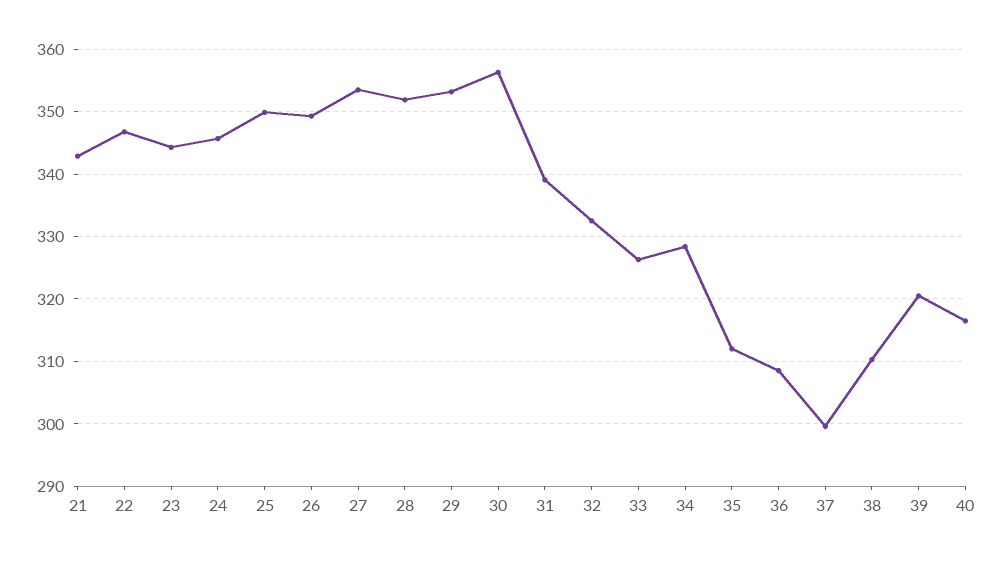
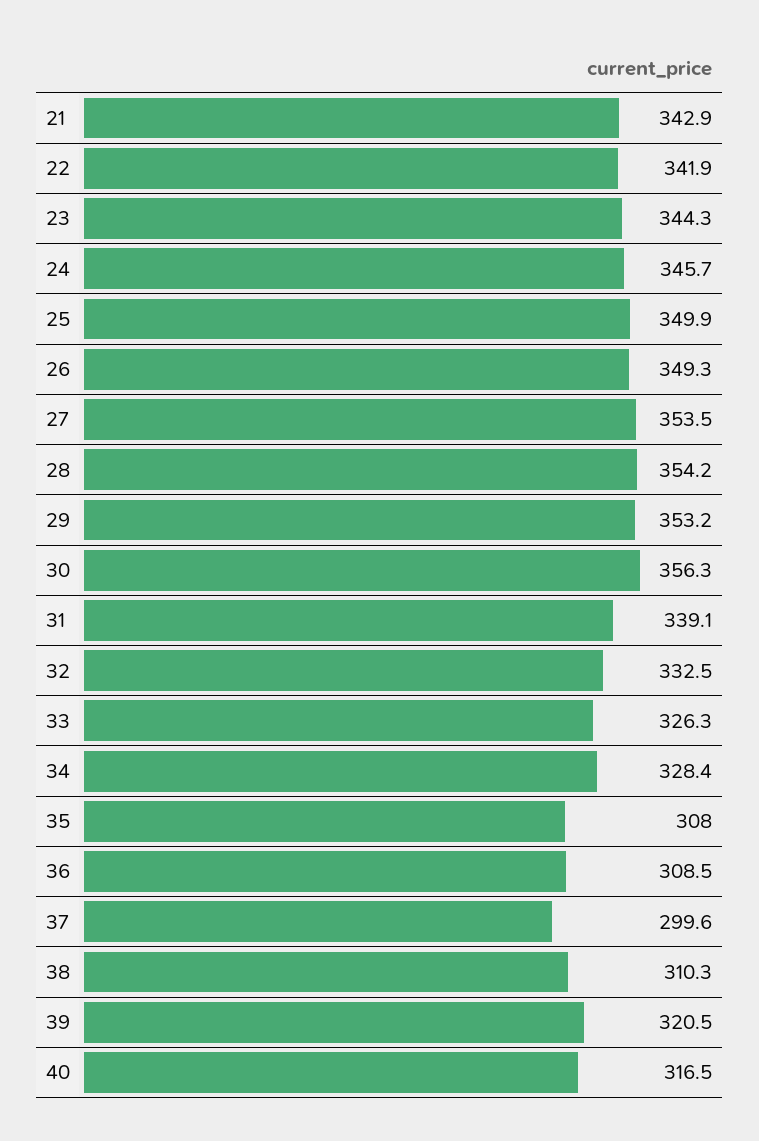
  {
    "21": 342.9,
-   "22": 347,
+   "22": 341.9,
    "23": 344.3,
    "24": 345.7,
    "25": 349.9,
    "26": 349.3,
    "27": 353.5,
-   "28": 352,
+   "28": 354.2,
    "29": 353.2,
    "30": 356.3,
    "31": 339.1,
    "32": 332.5,
    "33": 326.3,
    "34": 328.4,
-   "35": 312,
+   "35": 308,
    "36": 308.5,
    "37": 299.6,
    "38": 310.3,
    "39": 320.5,
    "40": 316.5
  }

